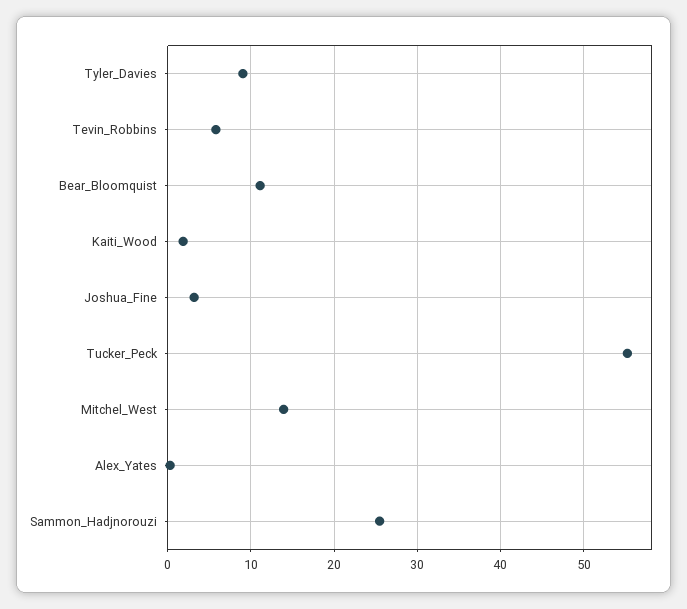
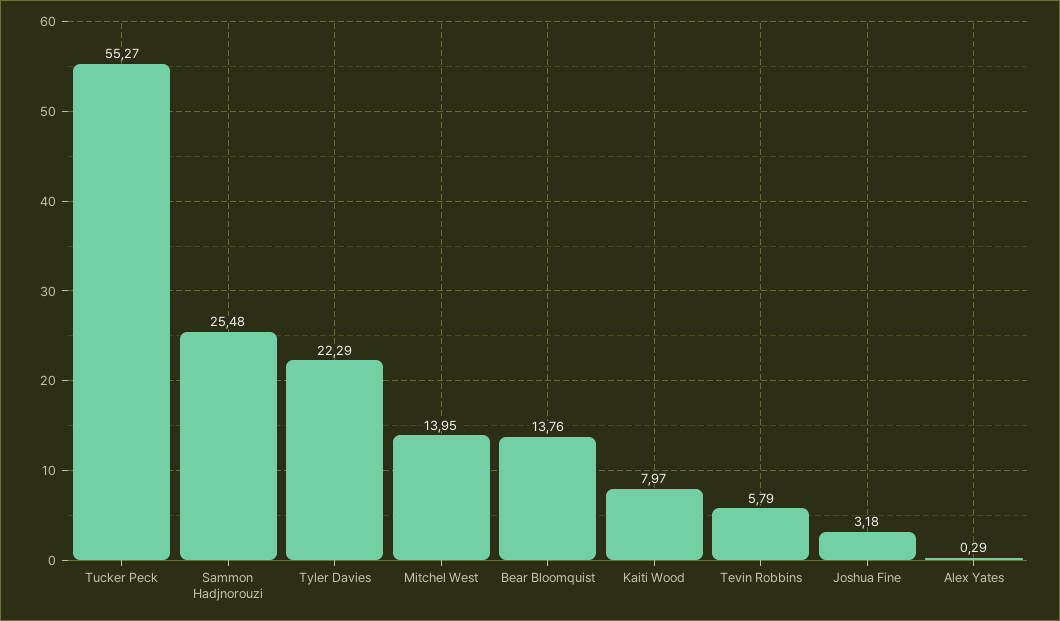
  {
-   "Tyler_Davies": 9,
+   "Tyler_Davies": 22.29,
    "Tevin_Robbins": 5.79,
-   "Bear_Bloomquist": 11,
+   "Bear_Bloomquist": 13.76,
-   "Kaiti_Wood": 2,
+   "Kaiti_Wood": 7.97,
    "Joshua_Fine": 3.18,
    "Tucker_Peck": 55.27,
    "Mitchel_West": 13.95,
    "Alex_Yates": 0.29,
    "Sammon_Hadjnorouzi": 25.48
  }

